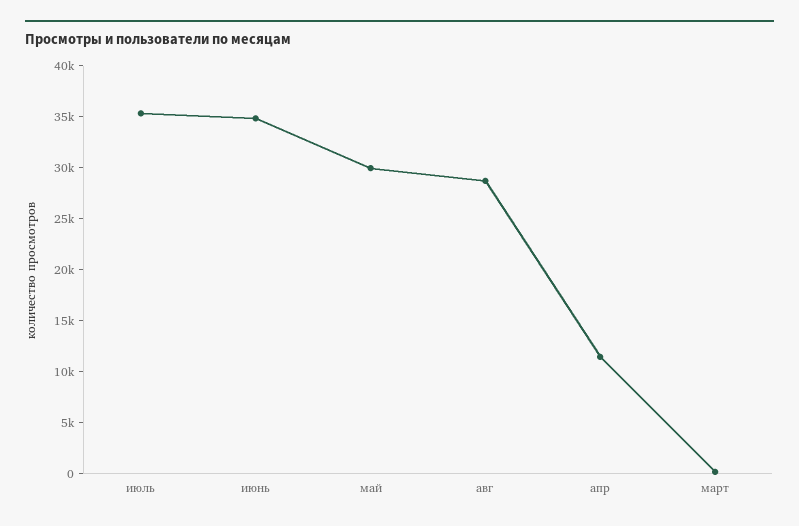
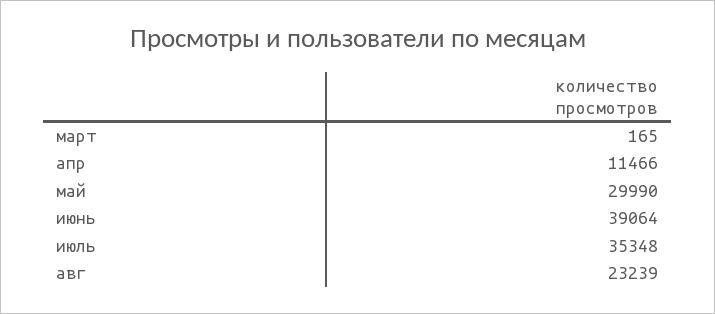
  {
    "июль": 35348,
-   "июнь": 35000,
+   "июнь": 39064,
    "май": 29990,
-   "авг": 29000,
+   "авг": 23239,
    "апр": 11466,
    "март": 165
  }

